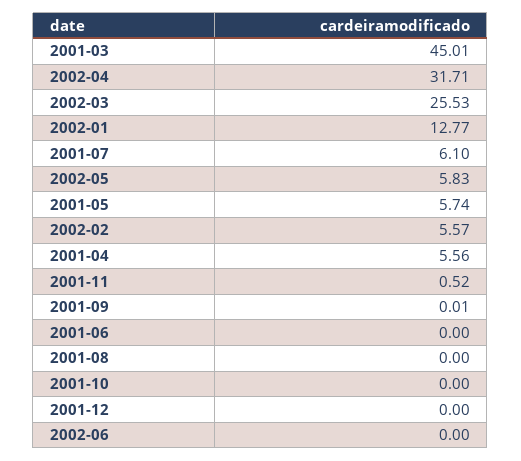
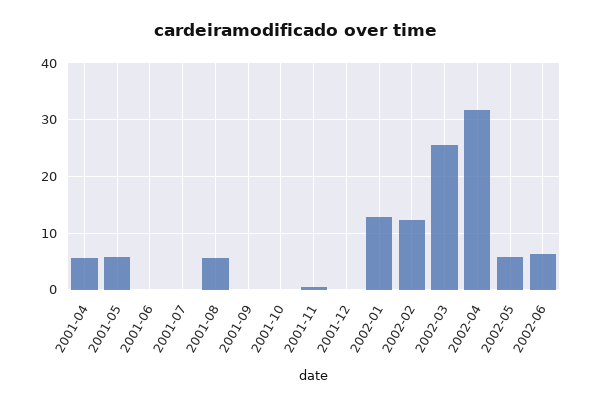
  {
-   "2001-03": 45.01,
    "2002-04": 31.71,
    "2002-03": 25.53,
    "2002-01": 12.77,
-   "2001-07": 6.1,
+   "2001-07": 0,
    "2002-05": 5.83,
    "2001-05": 5.74,
-   "2002-02": 5.57,
+   "2002-02": 12,
    "2001-04": 5.56,
    "2001-11": 0.52,
    "2001-09": 0.01,
    "2001-06": 0,
-   "2001-08": 0,
+   "2001-08": 6,
    "2001-10": 0,
    "2001-12": 0,
-   "2002-06": 0
+   "2002-06": 6
  }

